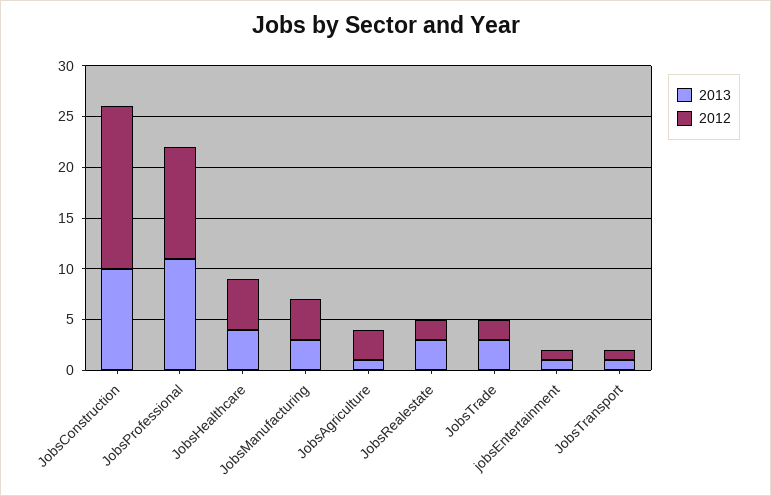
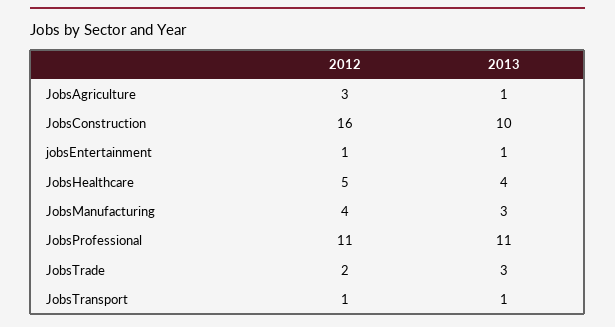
  {
    "2013": {
      "JobsConstruction": 10,
      "JobsProfessional": 11,
      "JobsHealthcare": 4,
      "JobsManufacturing": 3,
      "JobsAgriculture": 1,
-     "JobsRealestate": 3,
      "JobsTrade": 3,
      "jobsEntertainment": 1,
      "JobsTransport": 1
    },
    "2012": {
      "JobsConstruction": 16,
      "JobsProfessional": 11,
      "JobsHealthcare": 5,
      "JobsManufacturing": 4,
      "JobsAgriculture": 3,
-     "JobsRealestate": 2,
      "JobsTrade": 2,
      "jobsEntertainment": 1,
      "JobsTransport": 1
    }
  }

